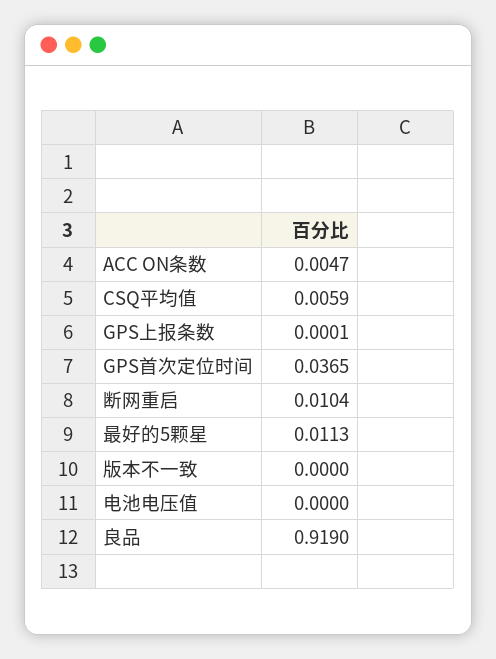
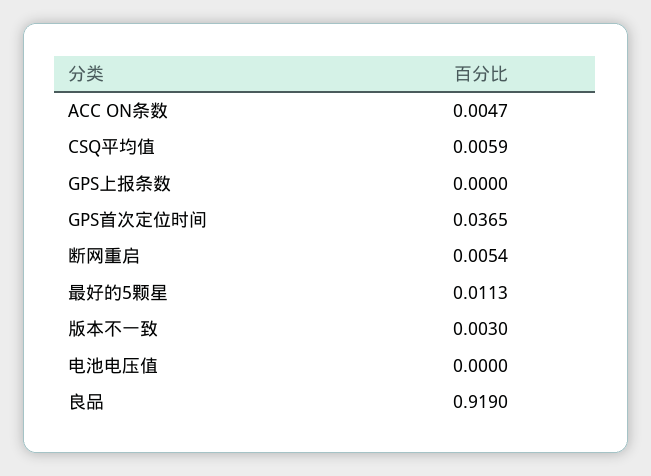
  {
    "ACC ON条数": 0.0047,
    "CSQ平均值": 0.0059,
-   "GPS上报条数": 0.0001,
+   "GPS上报条数": 0,
    "GPS首次定位时间": 0.0365,
-   "断网重启": 0.0104,
+   "断网重启": 0.0054,
    "最好的5颗星": 0.0113,
-   "版本不一致": 0,
+   "版本不一致": 0.003,
    "电池电压值": 0,
    "良品": 0.919
  }

